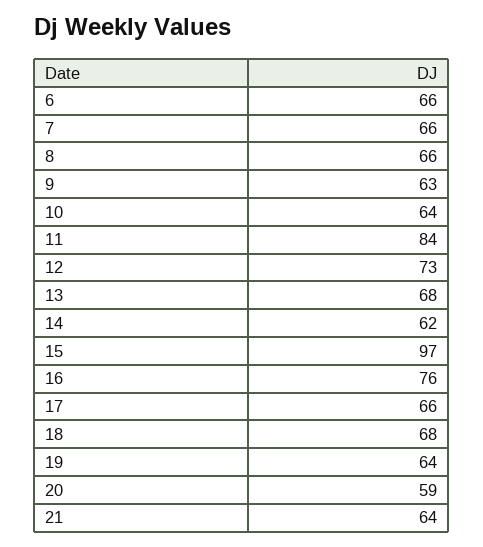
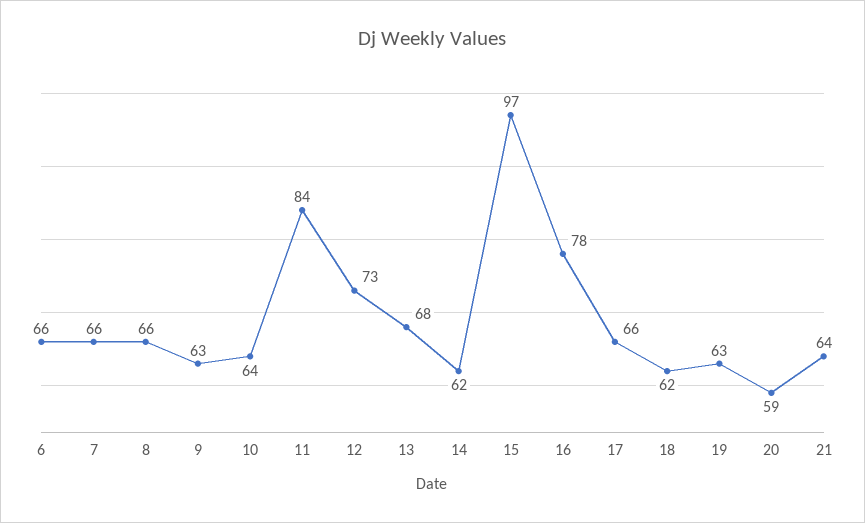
  {
    "6": 66,
    "7": 66,
    "8": 66,
    "9": 63,
    "10": 64,
    "11": 84,
    "12": 73,
    "13": 68,
    "14": 62,
    "15": 97,
-   "16": 76,
+   "16": 78,
    "17": 66,
-   "18": 68,
+   "18": 62,
-   "19": 64,
+   "19": 63,
    "20": 59,
    "21": 64
  }

